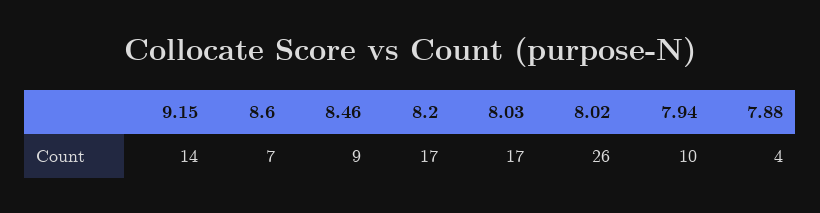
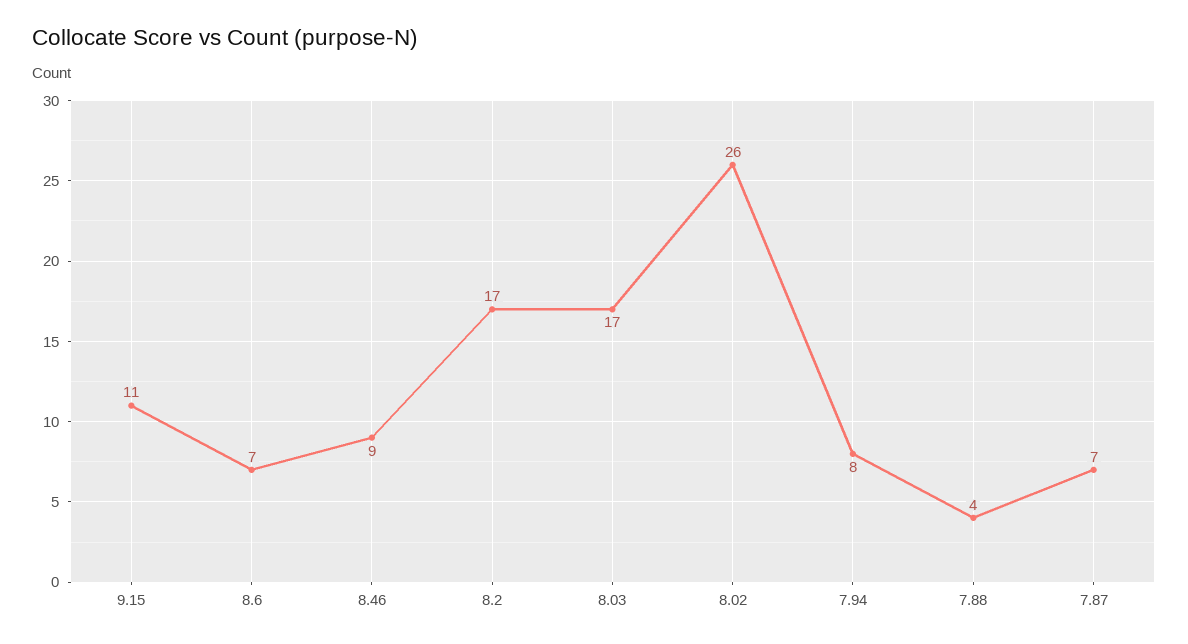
  {
-   "9.15": 14,
+   "9.15": 11,
    "8.6": 7,
    "8.46": 9,
    "8.2": 17,
    "8.03": 17,
    "8.02": 26,
-   "7.94": 10,
+   "7.94": 8,
-   "7.88": 4
+   "7.88": 4,
+   "7.87": 7
  }

